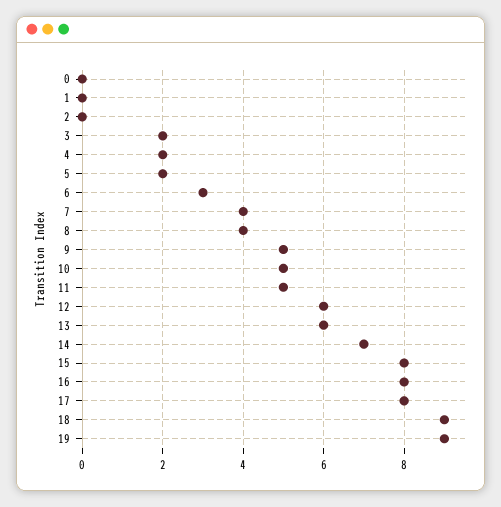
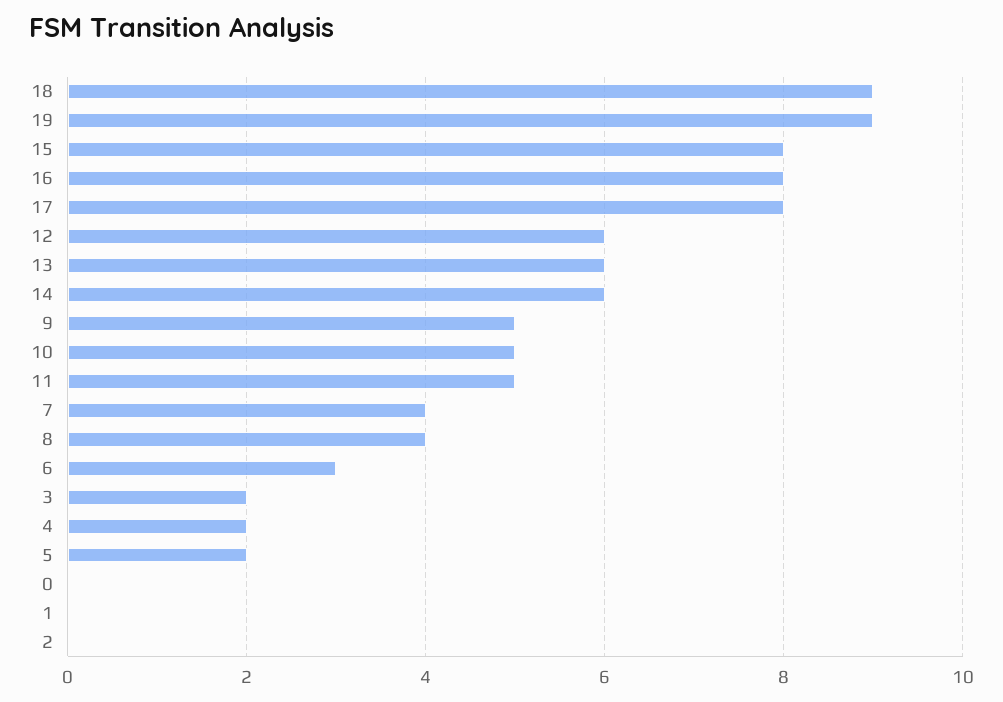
  {
    "0": 0,
    "1": 0,
    "2": 0,
    "3": 2,
    "4": 2,
    "5": 2,
    "6": 3,
    "7": 4,
    "8": 4,
    "9": 5,
    "10": 5,
    "11": 5,
    "12": 6,
    "13": 6,
-   "14": 7,
+   "14": 6,
    "15": 8,
    "16": 8,
    "17": 8,
    "18": 9,
    "19": 9
  }

